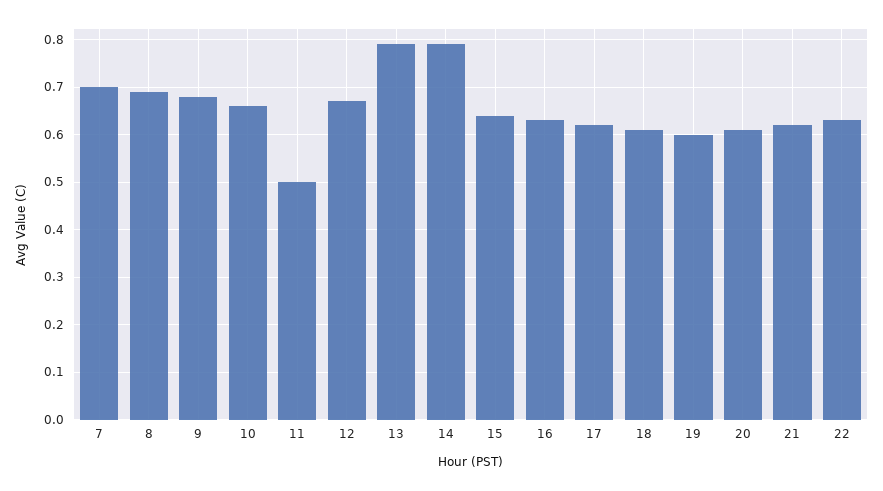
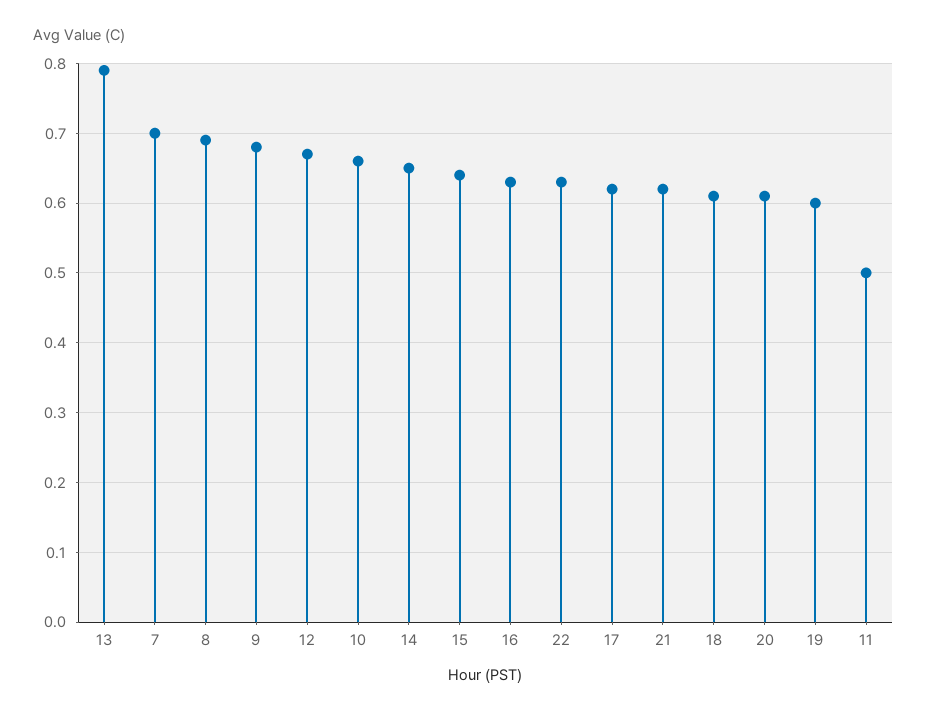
  {
    "7": 0.7,
    "8": 0.69,
    "9": 0.68,
    "10": 0.66,
    "11": 0.5,
    "12": 0.67,
    "13": 0.79,
-   "14": 0.8,
+   "14": 0.65,
    "15": 0.64,
    "16": 0.63,
    "17": 0.62,
    "18": 0.61,
    "19": 0.6,
    "20": 0.61,
    "21": 0.62,
    "22": 0.63
  }

